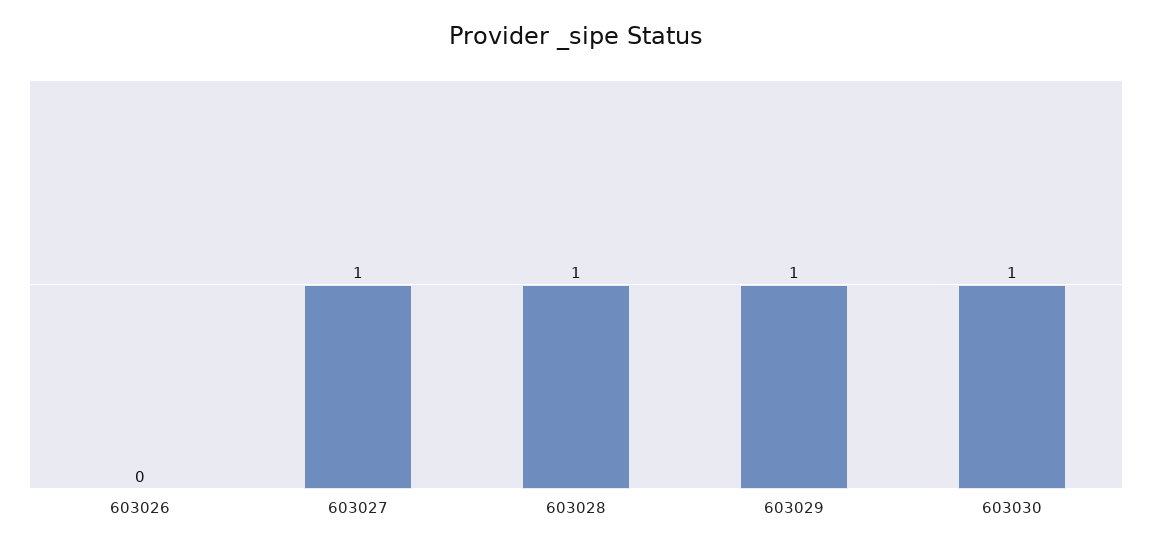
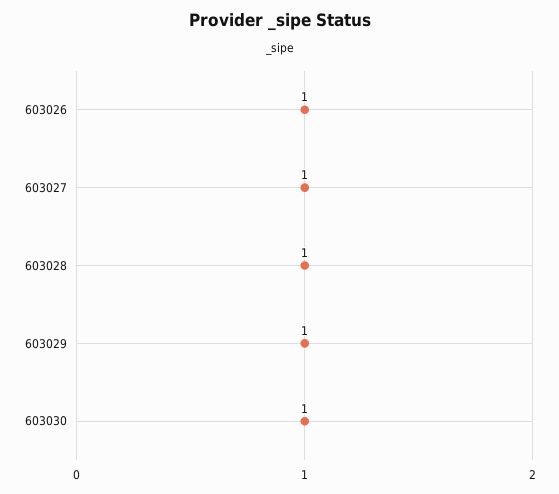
  {
-   "603026": 0,
+   "603026": 1,
    "603027": 1,
    "603028": 1,
    "603029": 1,
    "603030": 1
  }

